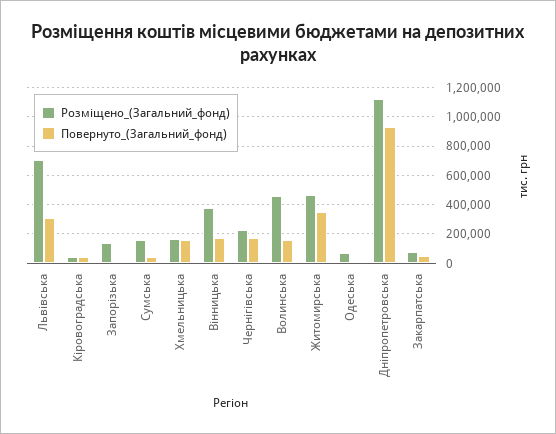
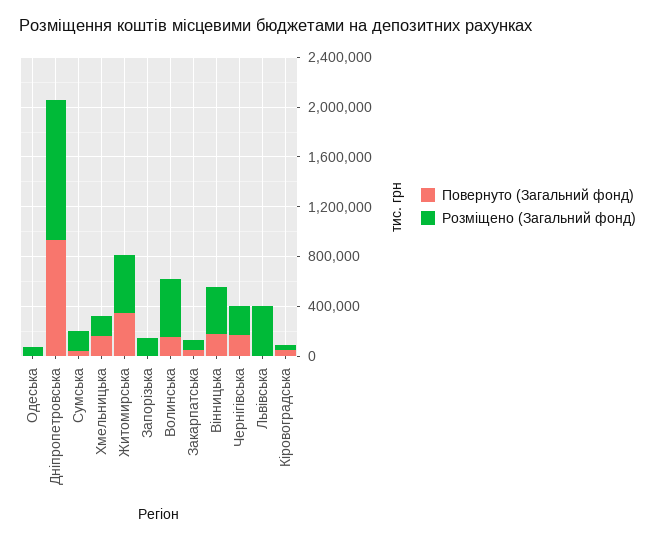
  {
    "Розміщено_(Загальний_фонд)": {
-     "Львівська": 700000,
+     "Львівська": 400000,
      "Кіровоградська": 50000,
      "Запорізька": 150000,
      "Сумська": 150000,
      "Хмельницька": 150000,
      "Вінницька": 400000,
      "Чернігівська": 250000,
      "Волинська": 450000,
      "Житомирська": 450000,
      "Одеська": 50000,
      "Дніпропетровська": 1150000,
      "Закарпатська": 100000
    },
    "Повернуто_(Загальний_фонд)": {
-     "Львівська": 300000,
+     "Львівська": 0,
      "Кіровоградська": 50000,
      "Запорізька": 0,
      "Сумська": 50000,
      "Хмельницька": 150000,
      "Вінницька": 150000,
      "Чернігівська": 150000,
      "Волинська": 150000,
      "Житомирська": 350000,
      "Одеська": 0,
      "Дніпропетровська": 950000,
      "Закарпатська": 50000
    }
  }

